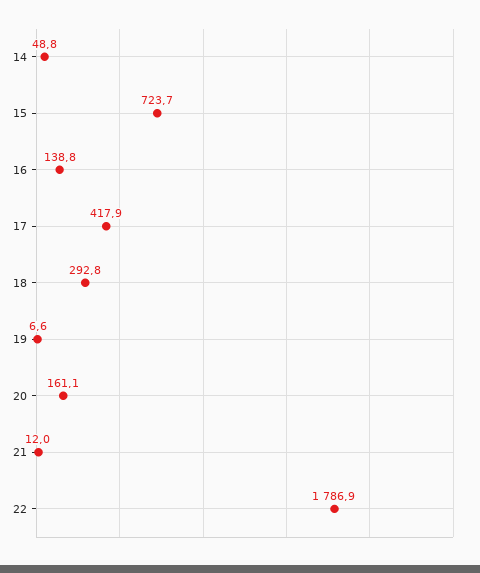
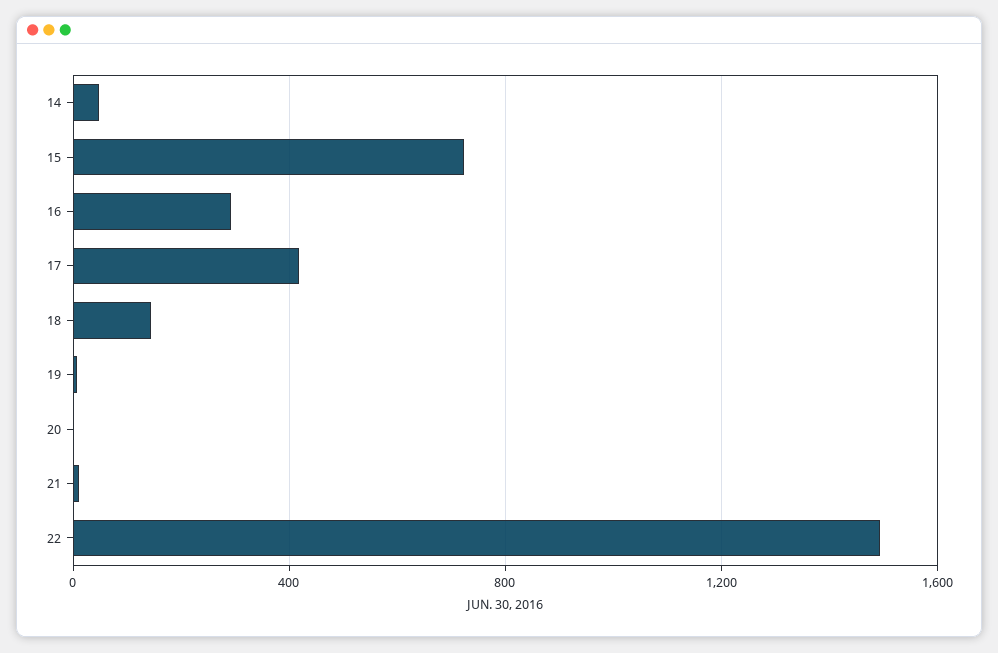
  {
    "14": 48.8,
    "15": 723.7,
-   "16": 138.8,
+   "16": 300,
    "17": 417.9,
-   "18": 292.8,
+   "18": 150,
    "19": 6.6,
-   "20": 161.1,
+   "20": 0,
    "21": 12,
-   "22": 1786.9
+   "22": 1500
  }

